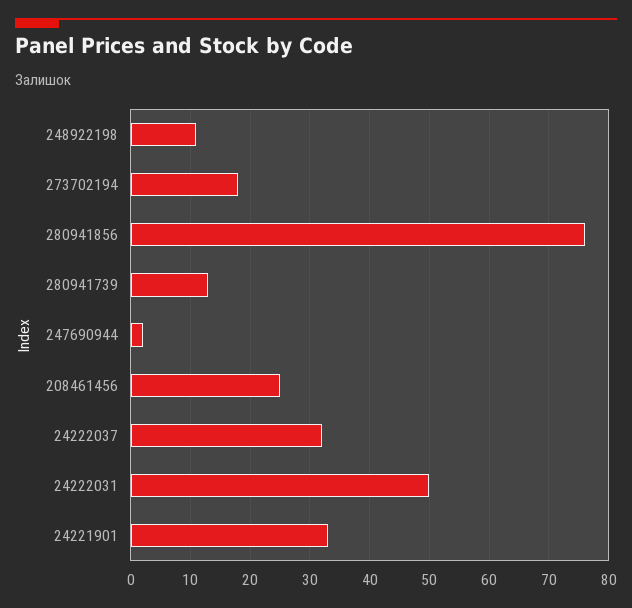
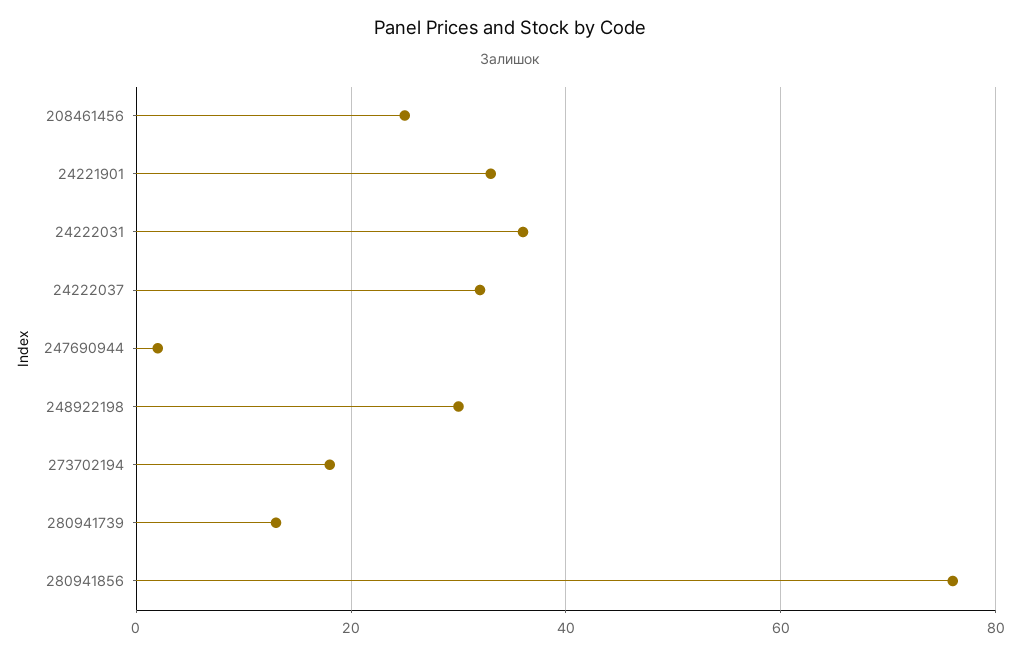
  {
-   "248922198": 10,
+   "248922198": 30,
    "273702194": 20,
    "280941856": 75,
    "280941739": 15,
    "247690944": 0,
    "208461456": 25,
    "24222037": 30,
-   "24222031": 50,
+   "24222031": 35,
    "24221901": 35
  }

